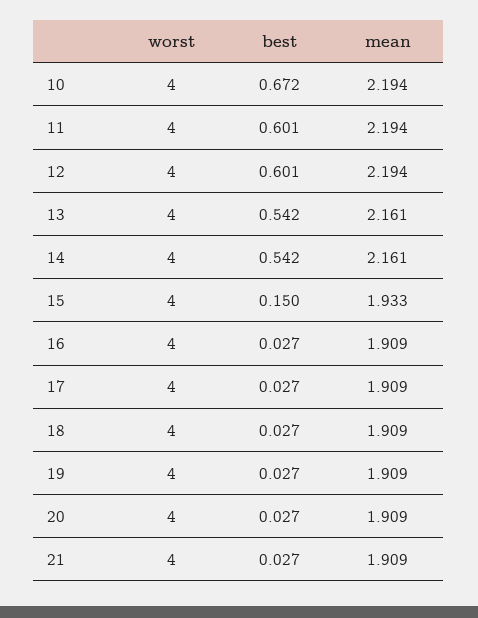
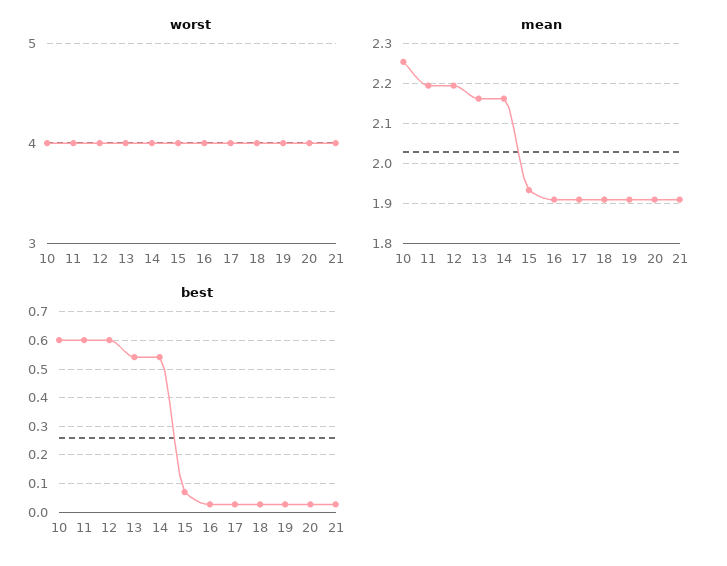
  {
    "worst": {
      "10": 4,
      "11": 4,
      "12": 4,
      "13": 4,
      "14": 4,
      "15": 4,
      "16": 4,
      "17": 4,
      "18": 4,
      "19": 4,
      "20": 4,
      "21": 4
    },
    "best": {
-     "10": 0.672,
+     "10": 0.6,
      "11": 0.601,
      "12": 0.601,
      "13": 0.542,
      "14": 0.542,
-     "15": 0.15,
+     "15": 0.075,
      "16": 0.027,
      "17": 0.027,
      "18": 0.027,
      "19": 0.027,
      "20": 0.027,
      "21": 0.027
    },
    "mean": {
-     "10": 2.194,
+     "10": 2.26,
      "11": 2.194,
      "12": 2.194,
      "13": 2.161,
      "14": 2.161,
      "15": 1.933,
      "16": 1.909,
      "17": 1.909,
      "18": 1.909,
      "19": 1.909,
      "20": 1.909,
      "21": 1.909
    }
  }

